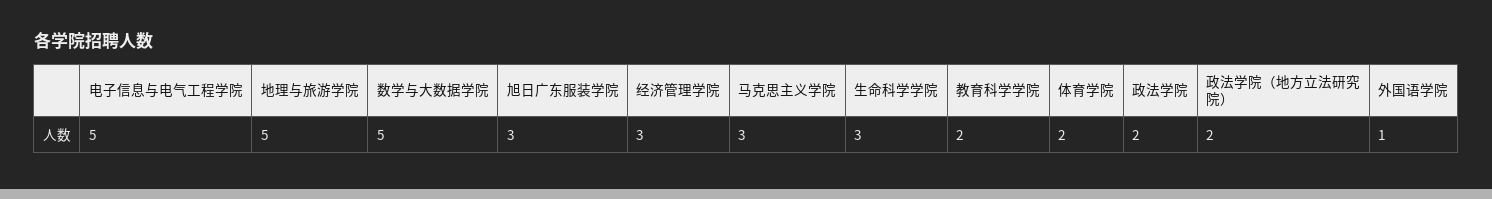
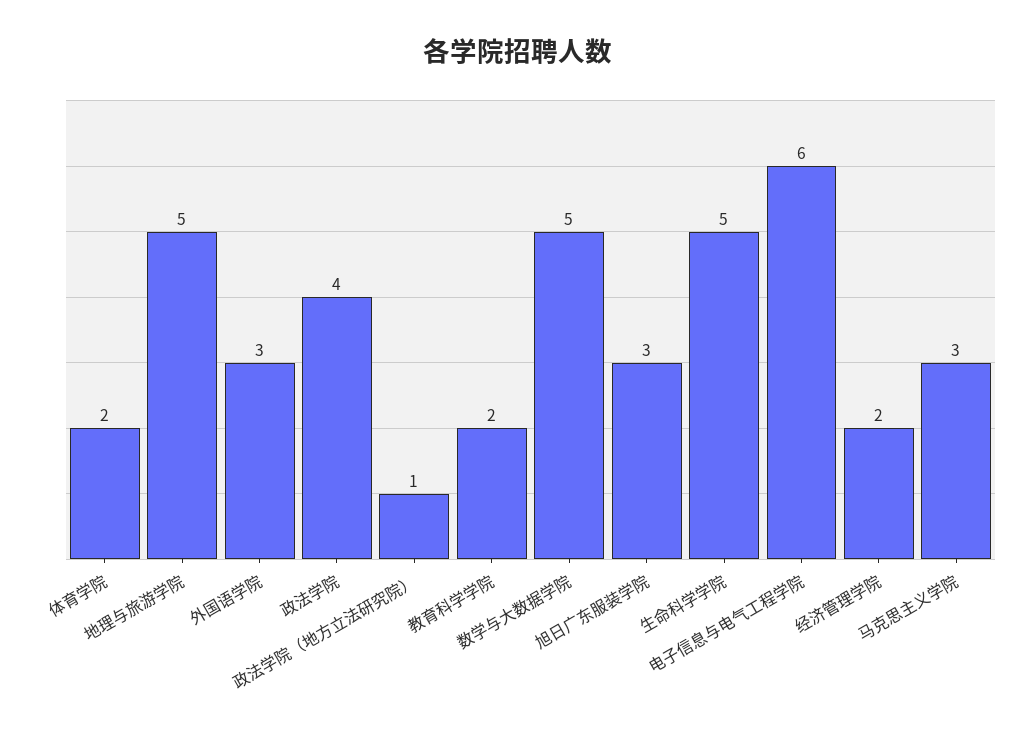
  {
-   "电子信息与电气工程学院": 5,
+   "电子信息与电气工程学院": 6,
    "地理与旅游学院": 5,
    "数学与大数据学院": 5,
    "旭日广东服装学院": 3,
-   "经济管理学院": 3,
+   "经济管理学院": 2,
    "马克思主义学院": 3,
-   "生命科学学院": 3,
+   "生命科学学院": 5,
    "教育科学学院": 2,
    "体育学院": 2,
-   "政法学院": 2,
+   "政法学院": 4,
-   "政法学院（地方立法研究院）": 2,
+   "政法学院（地方立法研究院）": 1,
-   "外国语学院": 1
+   "外国语学院": 3
  }

